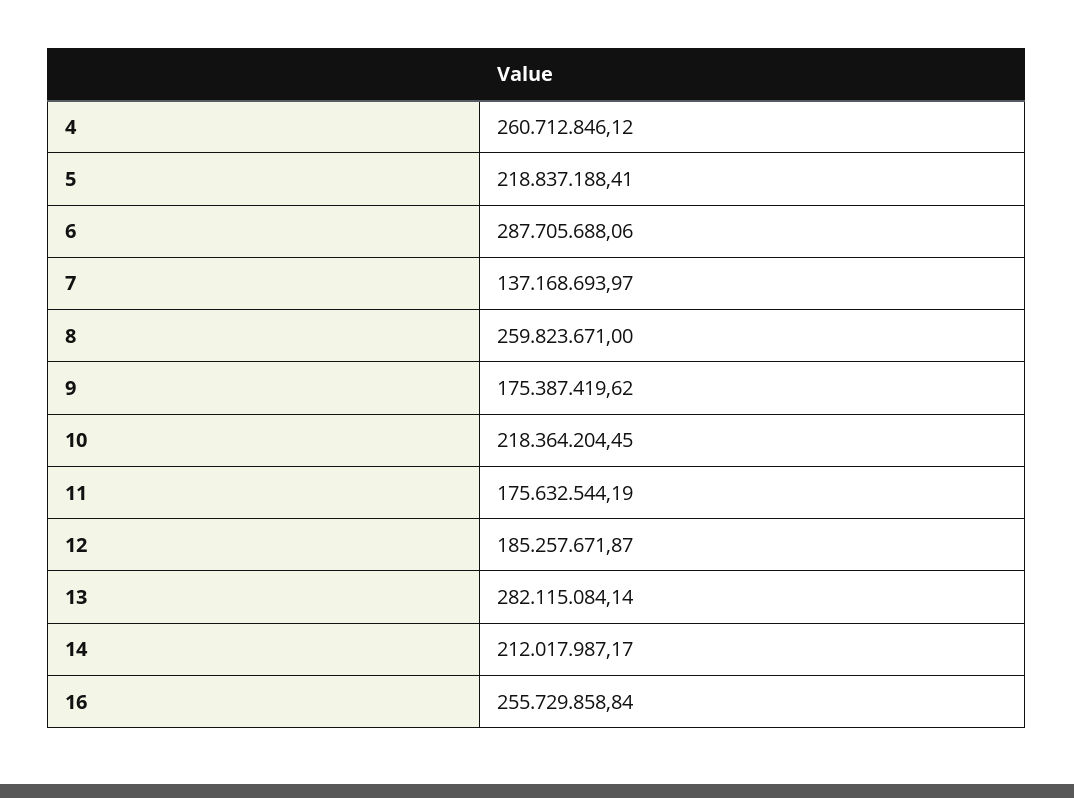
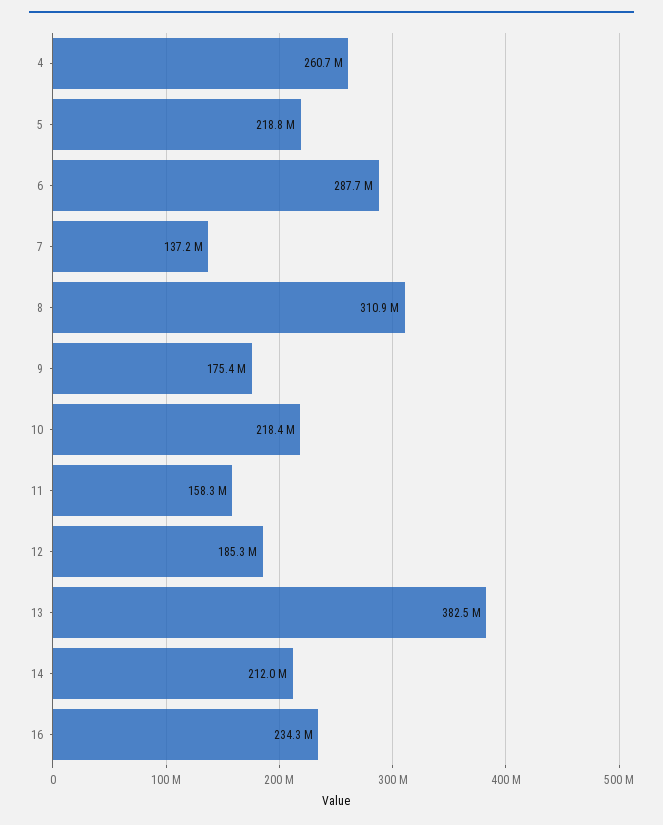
  {
    "4": 260712846.12,
    "5": 218837188.41,
    "6": 287705688.06,
    "7": 137168693.97,
-   "8": 259823671,
+   "8": 310900000,
    "9": 175387419.62,
    "10": 218364204.45,
-   "11": 175632544.19,
+   "11": 158300000,
    "12": 185257671.87,
-   "13": 282115084.14,
+   "13": 382500000,
    "14": 212017987.17,
-   "16": 255729858.84
+   "16": 234300000
  }

